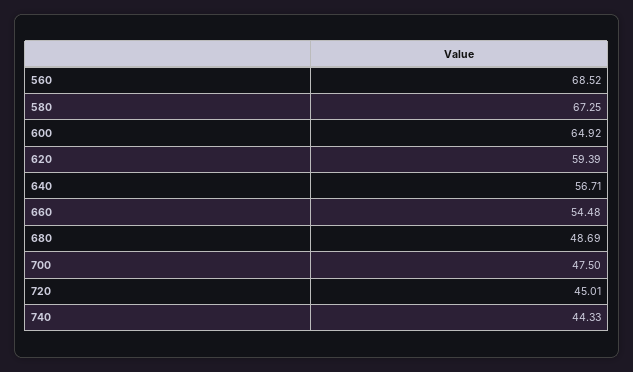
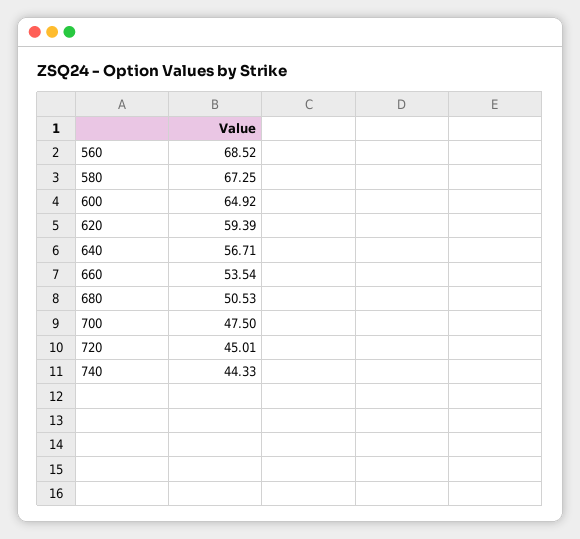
  {
    "560": 68.52,
    "580": 67.25,
    "600": 64.92,
    "620": 59.39,
    "640": 56.71,
-   "660": 54.48,
+   "660": 53.54,
-   "680": 48.69,
+   "680": 50.53,
    "700": 47.5,
    "720": 45.01,
    "740": 44.33
  }

